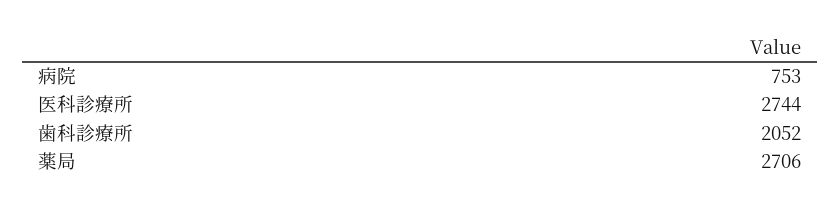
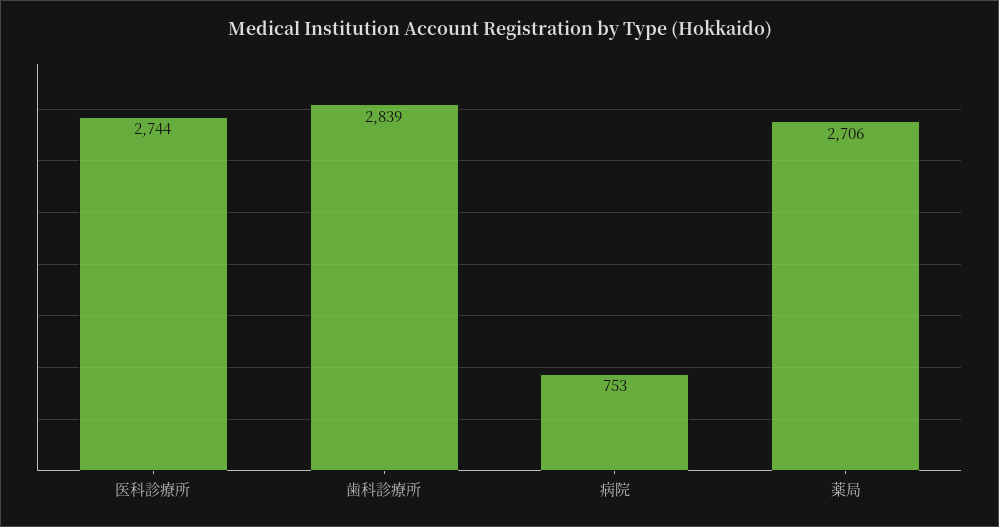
  {
    "病院": 753,
    "医科診療所": 2744,
-   "歯科診療所": 2052,
+   "歯科診療所": 2839,
    "薬局": 2706
  }

